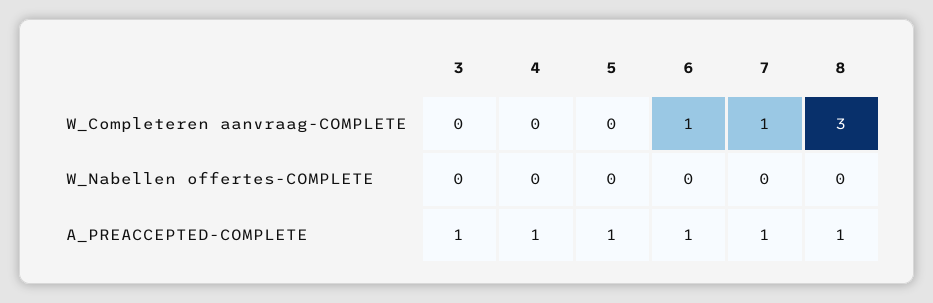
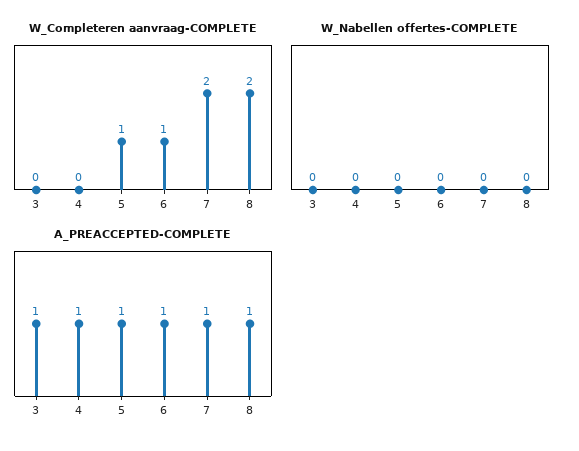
  {
    "W_Completeren aanvraag-COMPLETE": {
      "3": 0,
      "4": 0,
-     "5": 0,
+     "5": 1,
      "6": 1,
-     "7": 1,
+     "7": 2,
-     "8": 3
+     "8": 2
    },
    "W_Nabellen offertes-COMPLETE": {
      "3": 0,
      "4": 0,
      "5": 0,
      "6": 0,
      "7": 0,
      "8": 0
    },
    "A_PREACCEPTED-COMPLETE": {
      "3": 1,
      "4": 1,
      "5": 1,
      "6": 1,
      "7": 1,
      "8": 1
    }
  }

